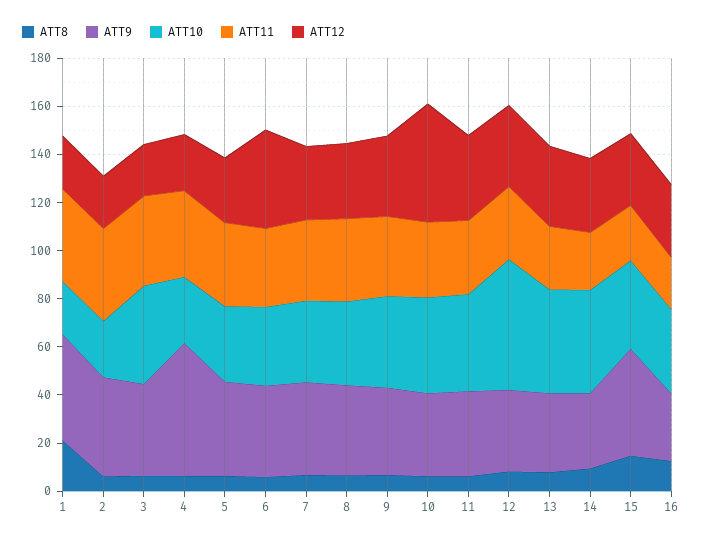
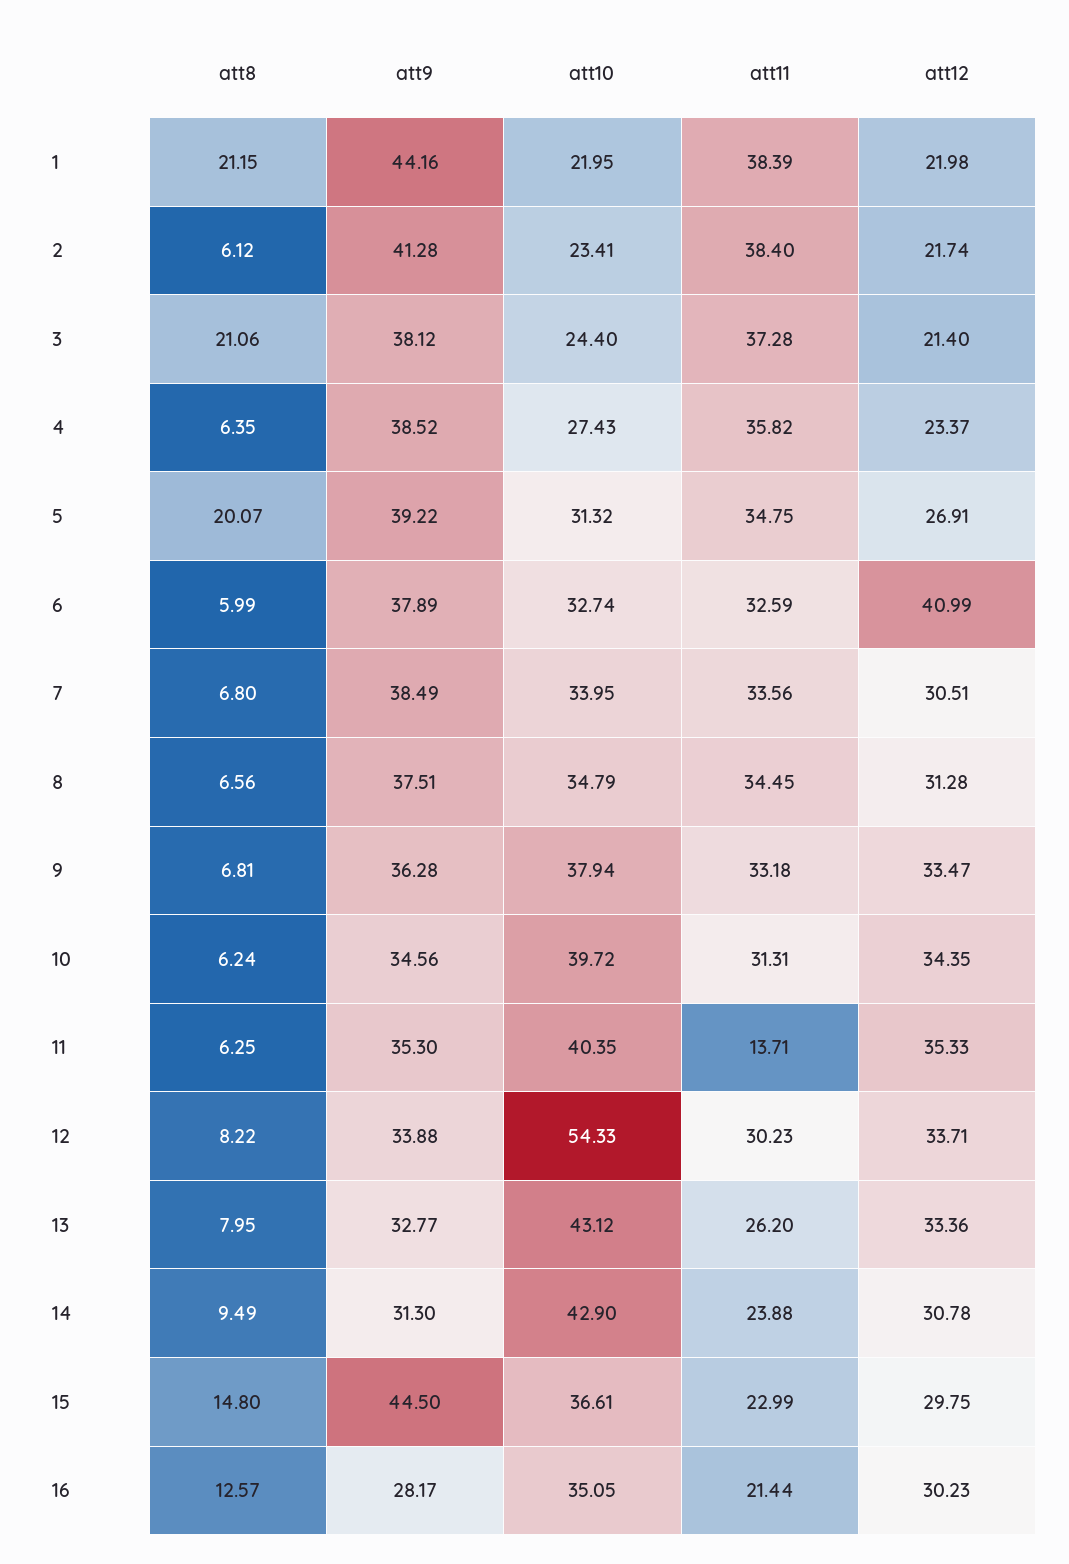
  {
    "ATT8": {
      "1": 21.15,
      "2": 6.12,
-     "3": 5,
+     "3": 21.06,
      "4": 6.35,
-     "5": 5,
+     "5": 20.07,
      "6": 5.99,
      "7": 6.8,
      "8": 6.56,
      "9": 6.81,
      "10": 6.24,
      "11": 6.25,
      "12": 8.22,
      "13": 7.95,
      "14": 9.49,
      "15": 14.8,
      "16": 12.57
    },
    "ATT9": {
      "1": 44.16,
      "2": 41.28,
      "3": 38.12,
-     "4": 55,
+     "4": 38.52,
      "5": 39.22,
      "6": 37.89,
      "7": 38.49,
      "8": 37.51,
      "9": 36.28,
      "10": 34.56,
      "11": 35.3,
      "12": 33.88,
      "13": 32.77,
      "14": 31.3,
      "15": 44.5,
      "16": 28.17
    },
    "ATT10": {
      "1": 21.95,
      "2": 23.41,
-     "3": 40,
+     "3": 24.4,
      "4": 27.43,
      "5": 31.32,
      "6": 32.74,
      "7": 33.95,
      "8": 34.79,
      "9": 37.94,
      "10": 39.72,
      "11": 40.35,
      "12": 54.33,
      "13": 43.12,
      "14": 42.9,
      "15": 36.61,
      "16": 35.05
    },
    "ATT11": {
      "1": 38.39,
      "2": 38.4,
      "3": 37.28,
      "4": 35.82,
      "5": 34.75,
      "6": 32.59,
      "7": 33.56,
      "8": 34.45,
      "9": 33.18,
      "10": 31.31,
-     "11": 30,
+     "11": 13.71,
      "12": 30.23,
      "13": 26.2,
      "14": 23.88,
      "15": 22.99,
      "16": 21.44
    },
    "ATT12": {
      "1": 21.98,
      "2": 21.74,
      "3": 21.4,
      "4": 23.37,
      "5": 26.91,
      "6": 40.99,
      "7": 30.51,
      "8": 31.28,
      "9": 33.47,
-     "10": 50,
+     "10": 34.35,
      "11": 35.33,
      "12": 33.71,
      "13": 33.36,
      "14": 30.78,
      "15": 29.75,
      "16": 30.23
    }
  }

